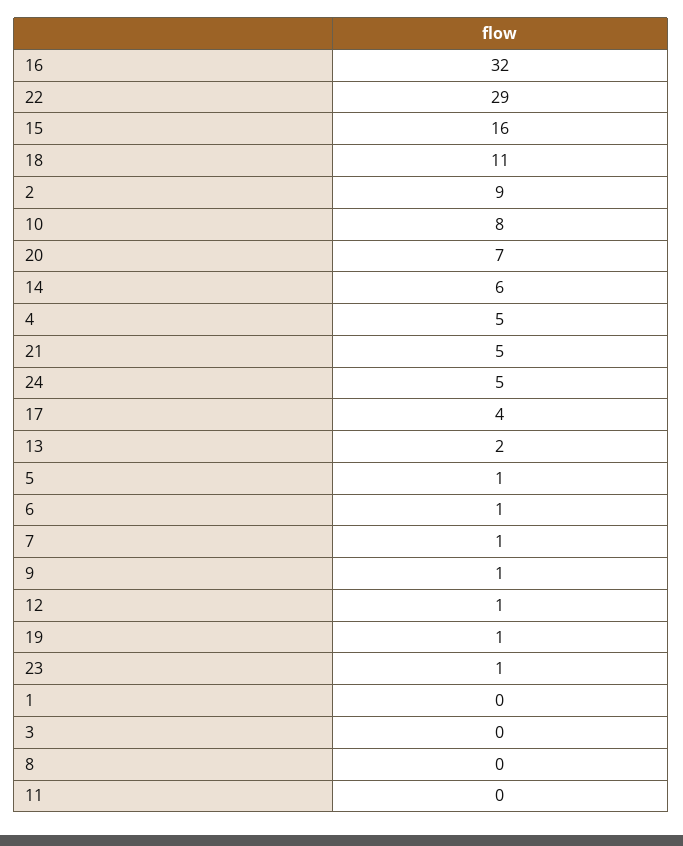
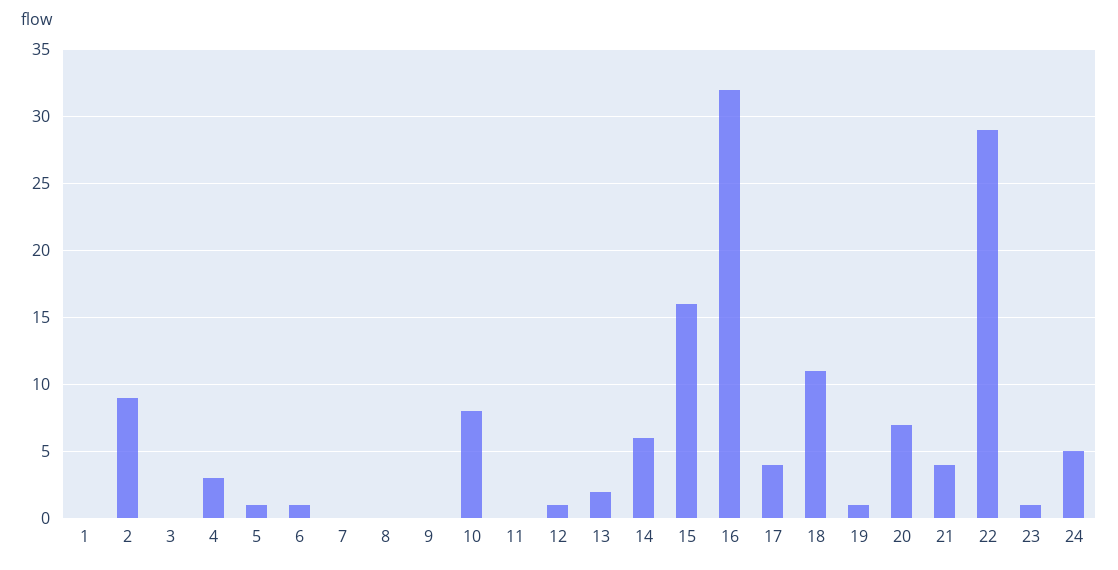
  {
    "16": 32,
    "22": 29,
    "15": 16,
    "18": 11,
    "2": 9,
    "10": 8,
    "20": 7,
    "14": 6,
-   "4": 5,
+   "4": 3,
-   "21": 5,
+   "21": 4,
    "24": 5,
    "17": 4,
    "13": 2,
    "5": 1,
    "6": 1,
-   "7": 1,
+   "7": 0,
-   "9": 1,
+   "9": 0,
    "12": 1,
    "19": 1,
    "23": 1,
    "1": 0,
    "3": 0,
    "8": 0,
    "11": 0
  }

